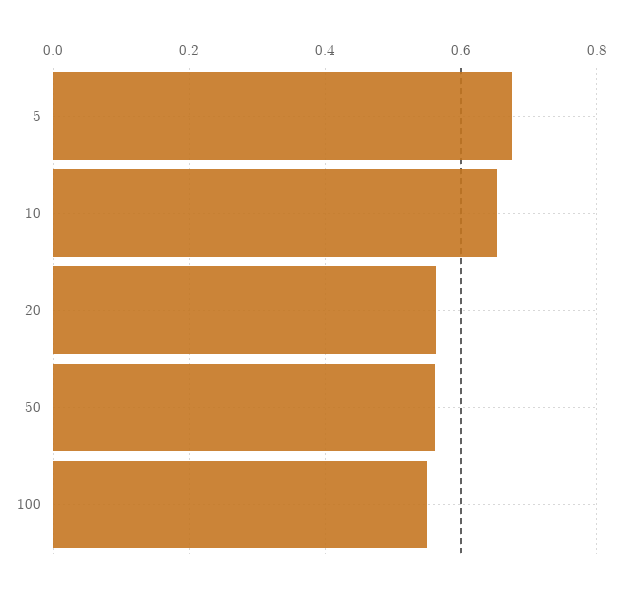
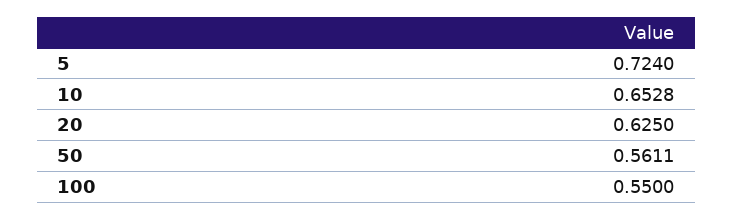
  {
-   "5": 0.68,
+   "5": 0.724,
    "10": 0.6528,
-   "20": 0.56,
+   "20": 0.625,
    "50": 0.5611,
    "100": 0.55
  }

